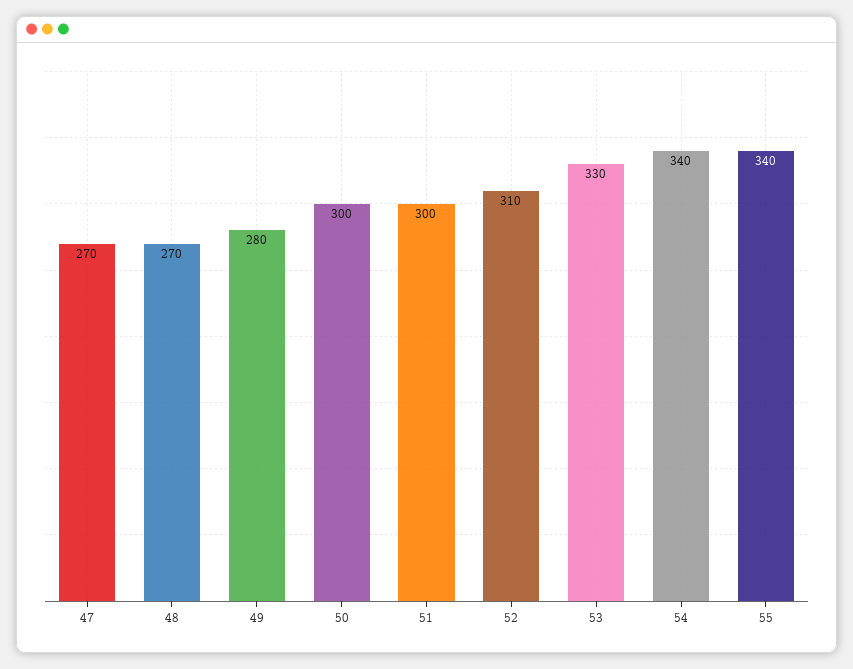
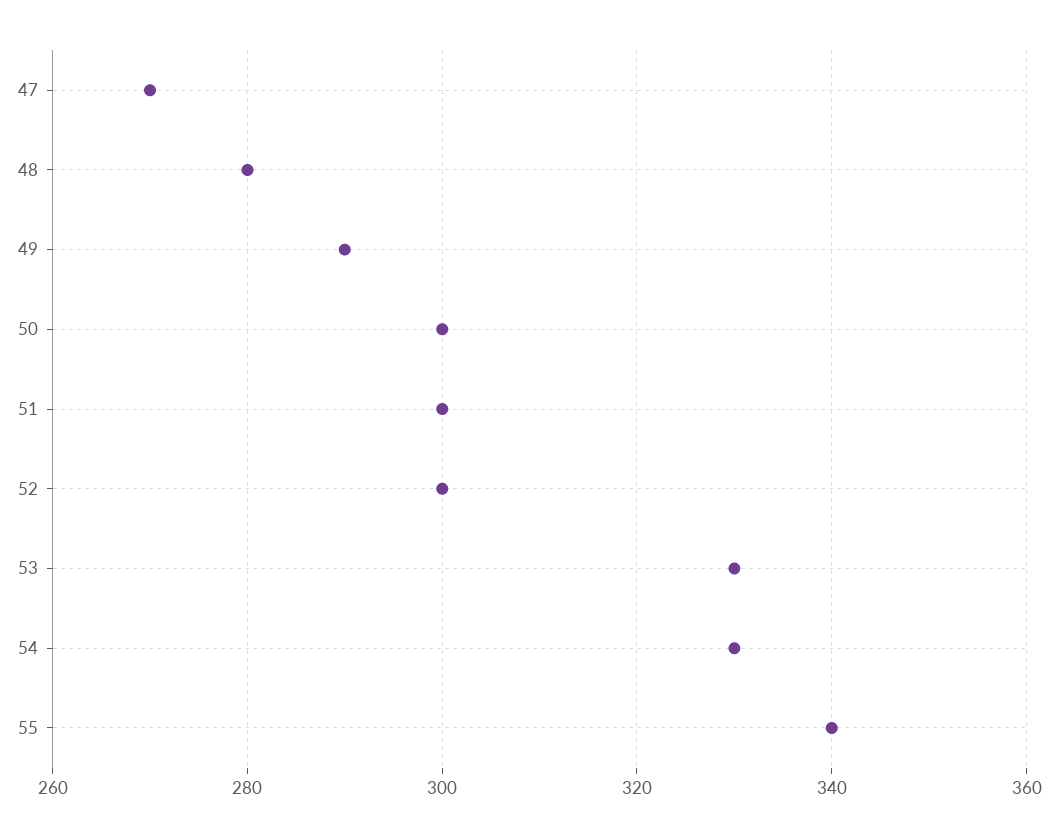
  {
    "47": 270,
-   "48": 270,
+   "48": 280,
-   "49": 280,
+   "49": 290,
    "50": 300,
    "51": 300,
-   "52": 310,
+   "52": 300,
    "53": 330,
-   "54": 340,
+   "54": 330,
    "55": 340
  }

